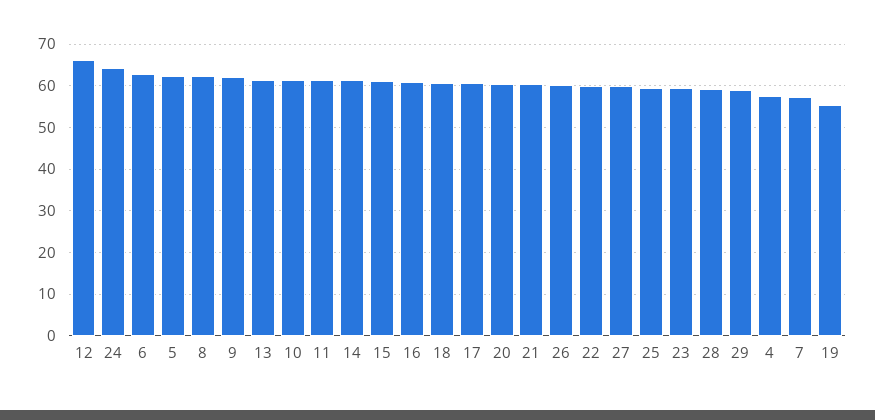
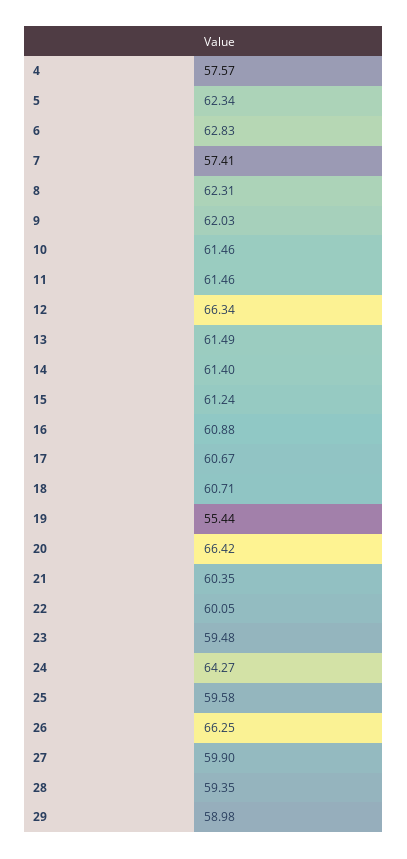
  {
    "12": 66.34,
    "24": 64.27,
    "6": 62.83,
    "5": 62.34,
    "8": 62.31,
    "9": 62.03,
    "13": 61.49,
    "10": 61.46,
    "11": 61.46,
    "14": 61.4,
    "15": 61.24,
    "16": 60.88,
    "18": 60.71,
    "17": 60.67,
-   "20": 60,
+   "20": 66.42,
    "21": 60.35,
-   "26": 60,
+   "26": 66.25,
    "22": 60.05,
    "27": 59.9,
    "25": 59.58,
    "23": 59.48,
    "28": 59.35,
    "29": 58.98,
    "4": 57.57,
    "7": 57.41,
    "19": 55.44
  }

